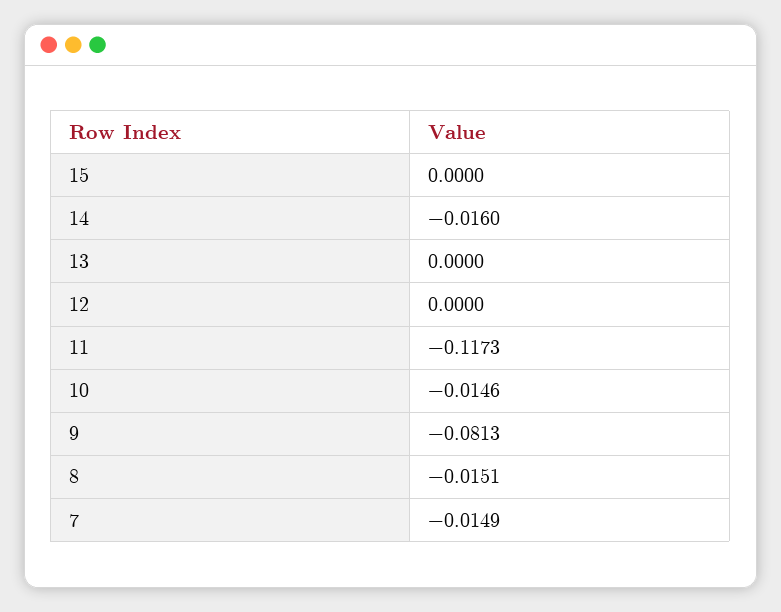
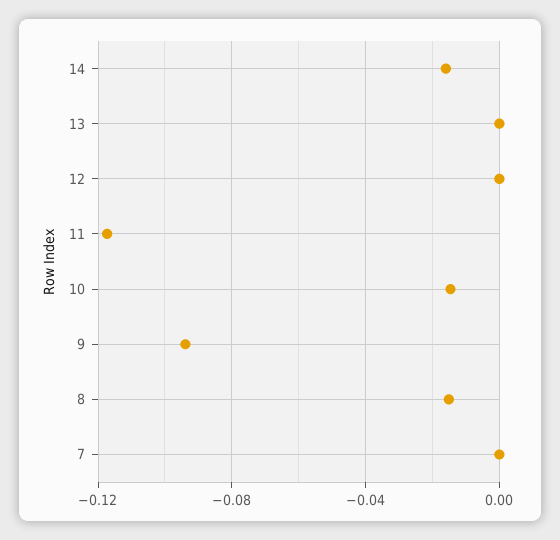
  {
-   "15": 0,
    "14": -0.016,
    "13": 0,
    "12": 0,
    "11": -0.1173,
    "10": -0.0146,
-   "9": -0.0813,
+   "9": -0.095,
    "8": -0.0151,
-   "7": -0.0149
+   "7": 0
  }

